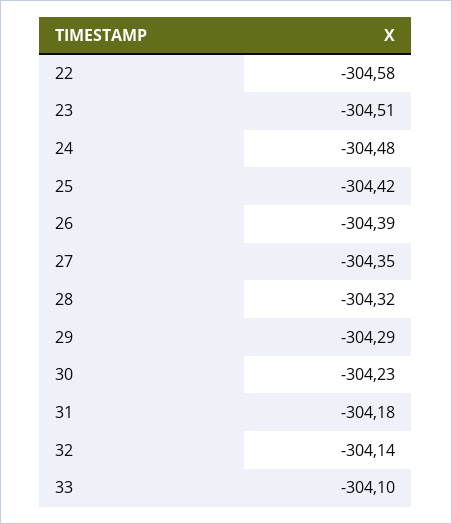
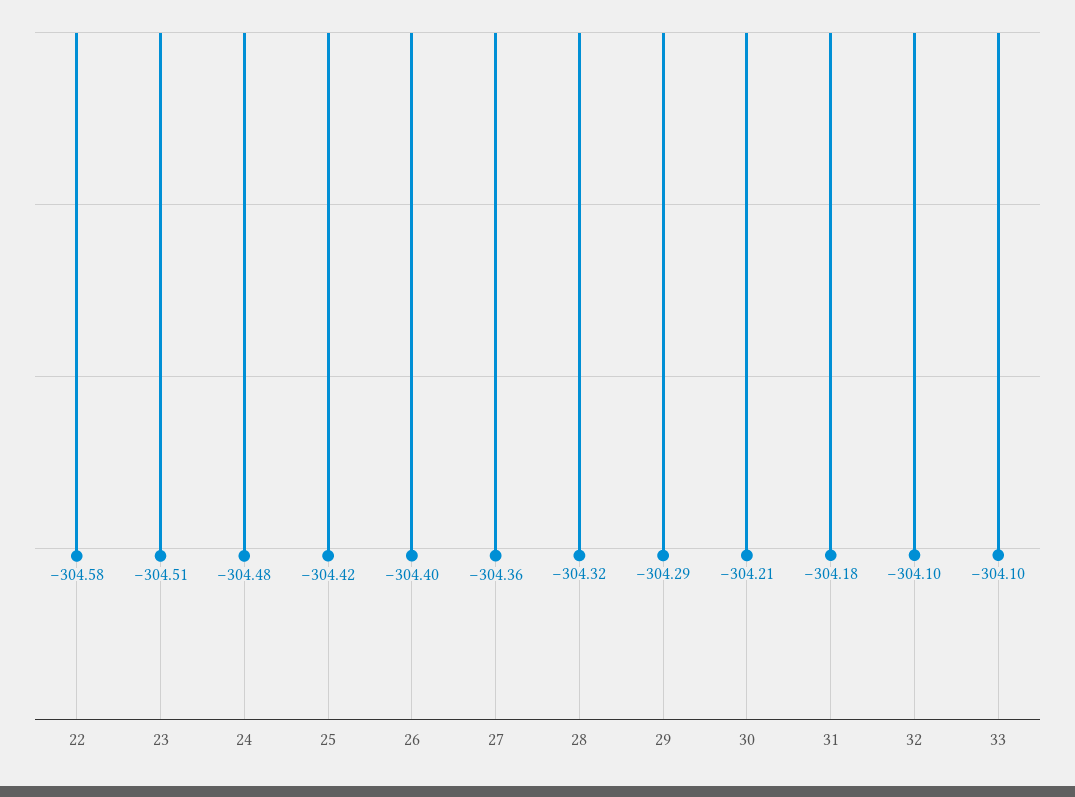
  {
    "22": -304.58,
    "23": -304.51,
    "24": -304.48,
    "25": -304.42,
-   "26": -304.39,
+   "26": -304.4,
-   "27": -304.35,
+   "27": -304.36,
    "28": -304.32,
    "29": -304.29,
-   "30": -304.23,
+   "30": -304.21,
    "31": -304.18,
-   "32": -304.14,
+   "32": -304.1,
    "33": -304.1
  }

